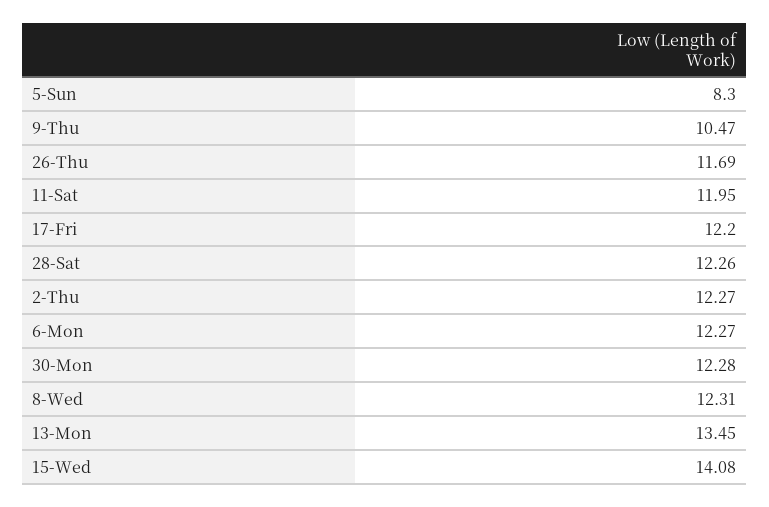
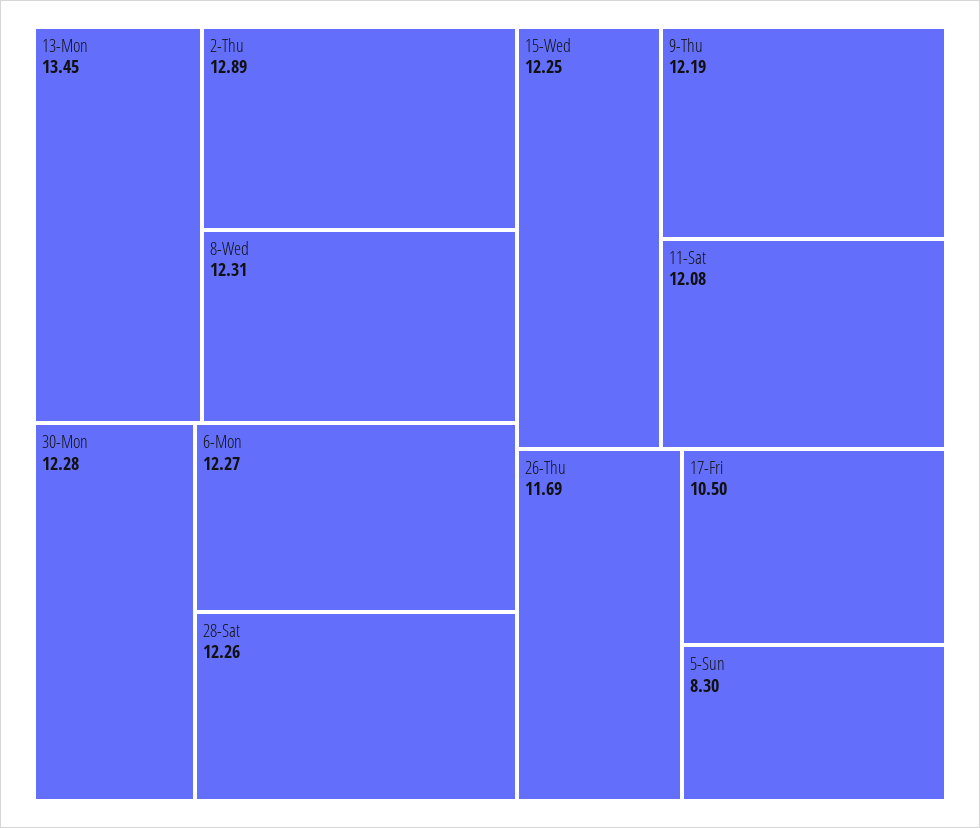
  {
    "5-Sun": 8.3,
-   "9-Thu": 10.47,
+   "9-Thu": 12.19,
    "26-Thu": 11.69,
-   "11-Sat": 11.95,
+   "11-Sat": 12.08,
-   "17-Fri": 12.2,
+   "17-Fri": 10.5,
    "28-Sat": 12.26,
-   "2-Thu": 12.27,
+   "2-Thu": 12.89,
    "6-Mon": 12.27,
    "30-Mon": 12.28,
    "8-Wed": 12.31,
    "13-Mon": 13.45,
-   "15-Wed": 14.08
+   "15-Wed": 12.25
  }

